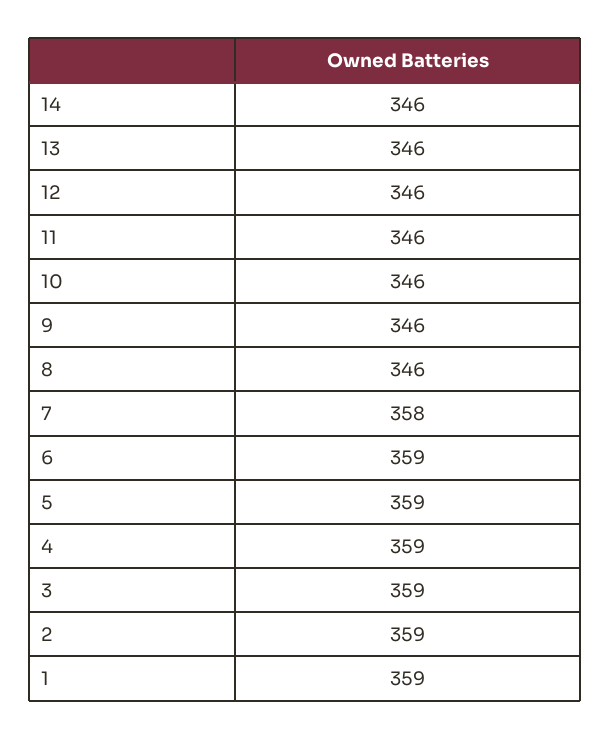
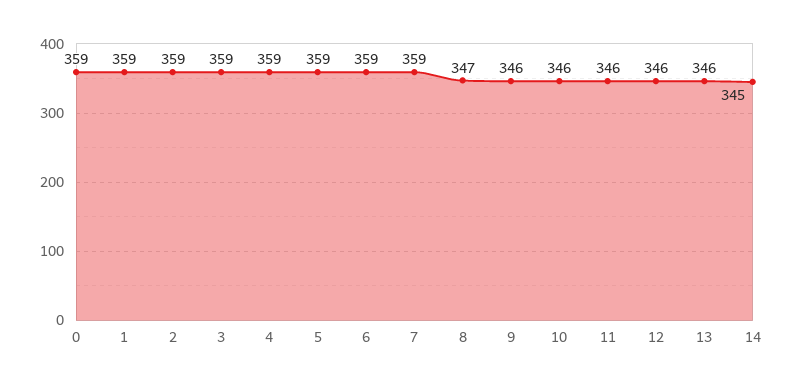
  {
-   "14": 346,
+   "14": 345,
    "13": 346,
    "12": 346,
    "11": 346,
    "10": 346,
    "9": 346,
-   "8": 346,
+   "8": 347,
-   "7": 358,
+   "7": 359,
    "6": 359,
    "5": 359,
    "4": 359,
    "3": 359,
    "2": 359,
-   "1": 359
+   "1": 359,
+   "0": 359
  }

